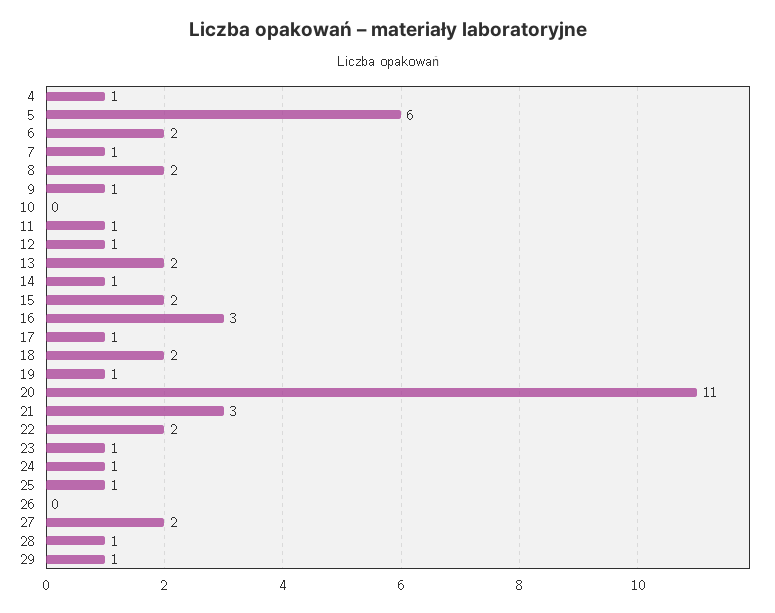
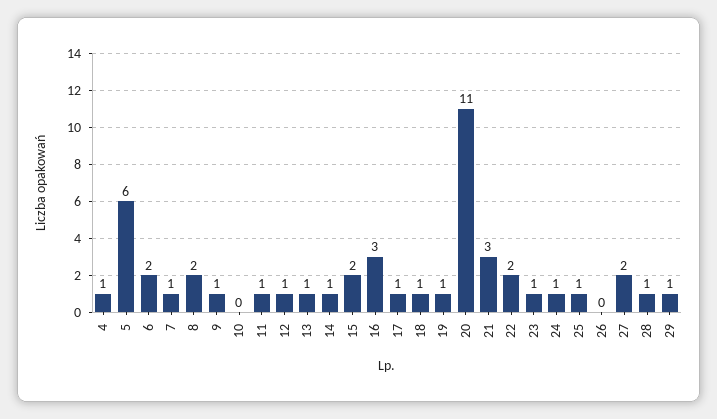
  {
    "4": 1,
    "5": 6,
    "6": 2,
    "7": 1,
    "8": 2,
    "9": 1,
    "10": 0,
    "11": 1,
    "12": 1,
-   "13": 2,
+   "13": 1,
    "14": 1,
    "15": 2,
    "16": 3,
    "17": 1,
-   "18": 2,
+   "18": 1,
    "19": 1,
    "20": 11,
    "21": 3,
    "22": 2,
    "23": 1,
    "24": 1,
    "25": 1,
    "26": 0,
    "27": 2,
    "28": 1,
    "29": 1
  }

